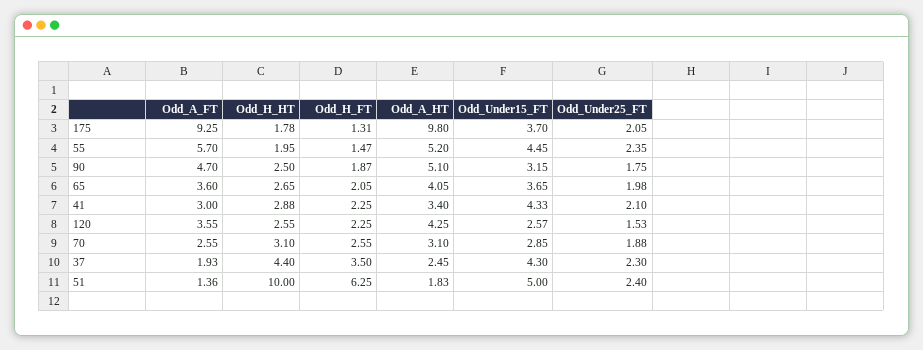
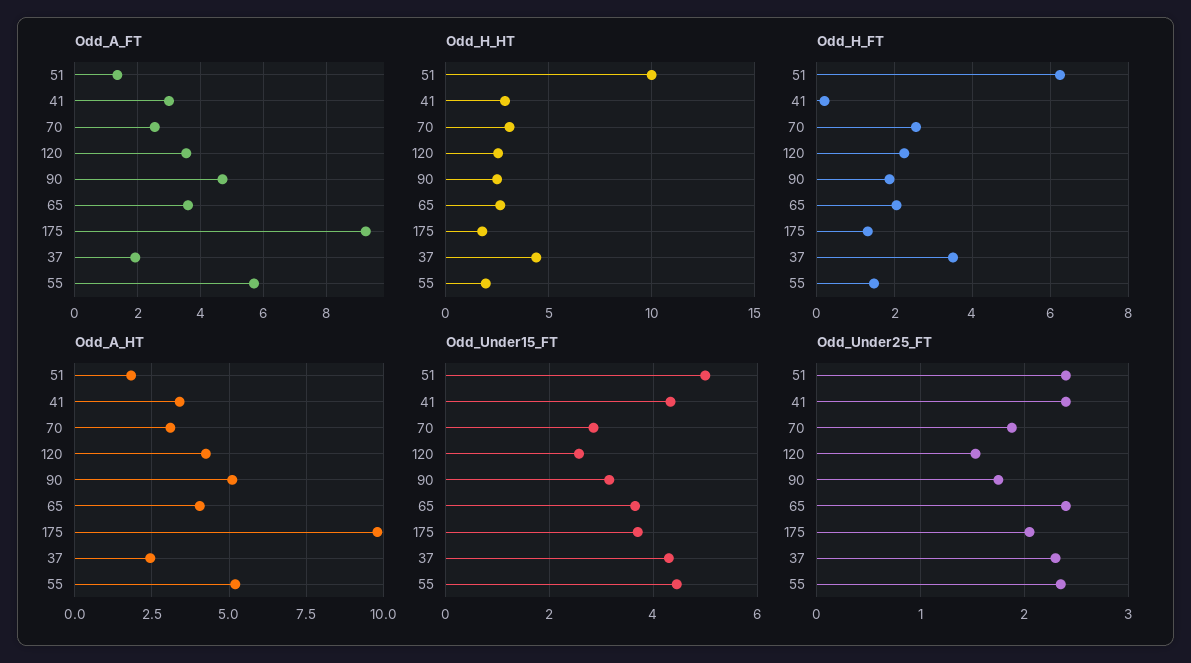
  {
    "Odd_A_FT": {
      "175": 9.25,
      "55": 5.7,
      "90": 4.7,
      "65": 3.6,
      "41": 3,
      "120": 3.55,
      "70": 2.55,
      "37": 1.93,
      "51": 1.36
    },
    "Odd_H_HT": {
      "175": 1.78,
      "55": 1.95,
      "90": 2.5,
      "65": 2.65,
      "41": 2.88,
      "120": 2.55,
      "70": 3.1,
      "37": 4.4,
      "51": 10
    },
    "Odd_H_FT": {
      "175": 1.31,
      "55": 1.47,
      "90": 1.87,
      "65": 2.05,
-     "41": 2.25,
+     "41": 0.2,
      "120": 2.25,
      "70": 2.55,
      "37": 3.5,
      "51": 6.25
    },
    "Odd_A_HT": {
      "175": 9.8,
      "55": 5.2,
      "90": 5.1,
      "65": 4.05,
      "41": 3.4,
      "120": 4.25,
      "70": 3.1,
      "37": 2.45,
      "51": 1.83
    },
    "Odd_Under15_FT": {
      "175": 3.7,
      "55": 4.45,
      "90": 3.15,
      "65": 3.65,
      "41": 4.33,
      "120": 2.57,
      "70": 2.85,
      "37": 4.3,
      "51": 5
    },
    "Odd_Under25_FT": {
      "175": 2.05,
      "55": 2.35,
      "90": 1.75,
-     "65": 1.98,
+     "65": 2.4,
-     "41": 2.1,
+     "41": 2.4,
      "120": 1.53,
      "70": 1.88,
      "37": 2.3,
      "51": 2.4
    }
  }

